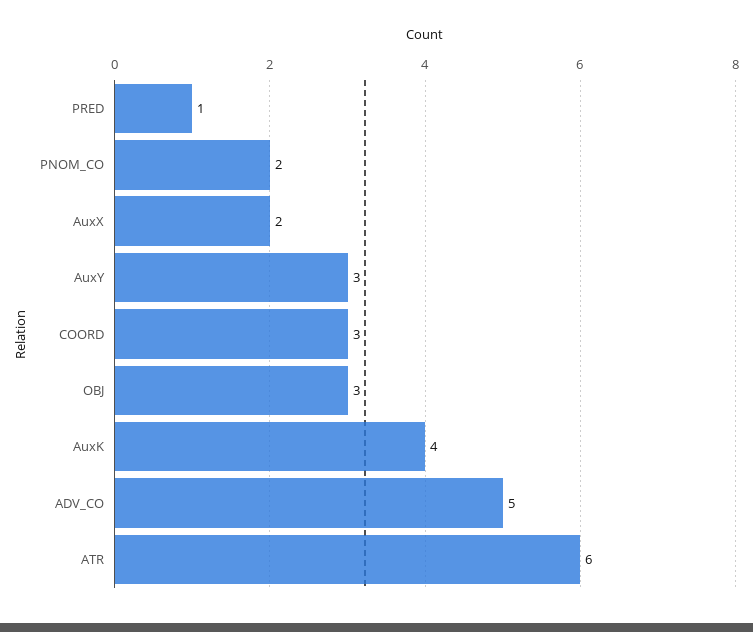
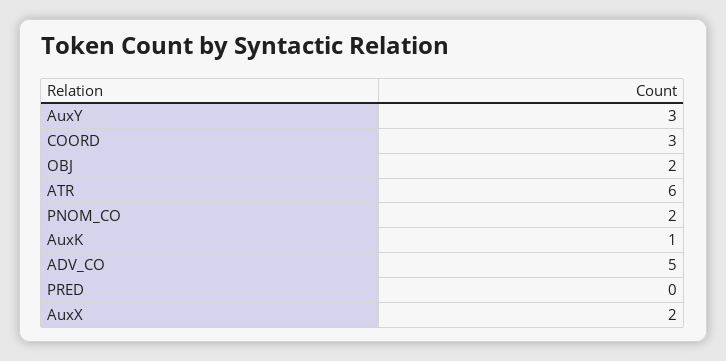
  {
-   "PRED": 1,
+   "PRED": 0,
    "PNOM_CO": 2,
    "AuxX": 2,
    "AuxY": 3,
    "COORD": 3,
-   "OBJ": 3,
+   "OBJ": 2,
-   "AuxK": 4,
+   "AuxK": 1,
    "ADV_CO": 5,
    "ATR": 6
  }

